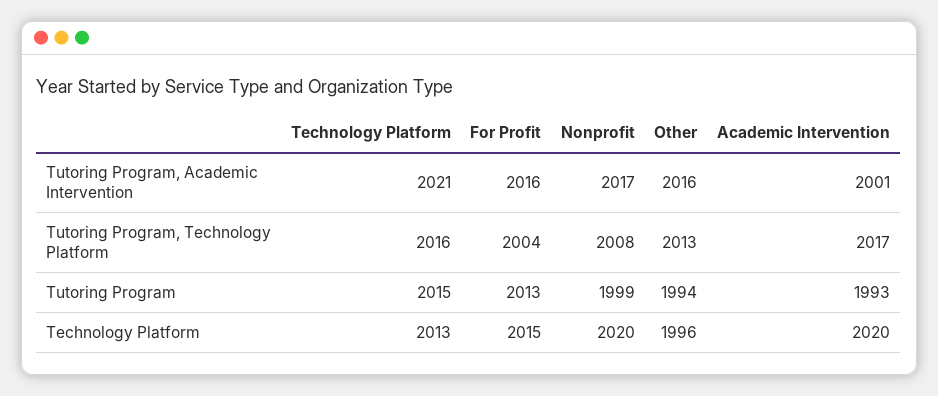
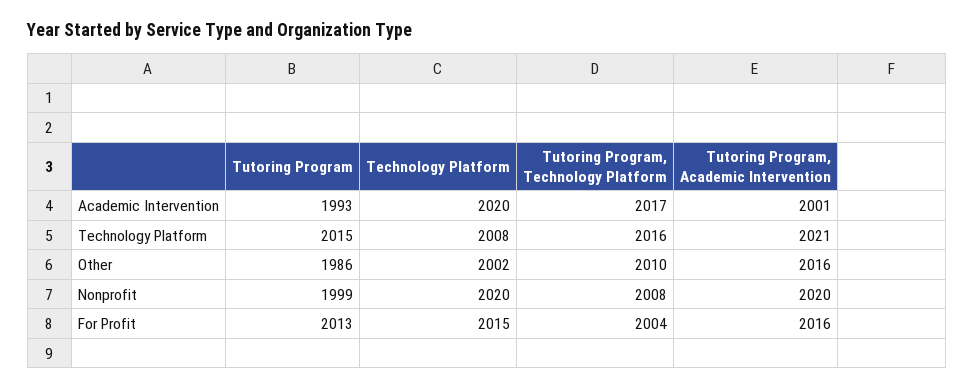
  {
    "Technology Platform": {
      "Tutoring Program, Academic Intervention": 2021,
      "Tutoring Program, Technology Platform": 2016,
      "Tutoring Program": 2015,
-     "Technology Platform": 2013
+     "Technology Platform": 2008
    },
    "For Profit": {
      "Tutoring Program, Academic Intervention": 2016,
      "Tutoring Program, Technology Platform": 2004,
      "Tutoring Program": 2013,
      "Technology Platform": 2015
    },
    "Nonprofit": {
-     "Tutoring Program, Academic Intervention": 2017,
+     "Tutoring Program, Academic Intervention": 2020,
      "Tutoring Program, Technology Platform": 2008,
      "Tutoring Program": 1999,
      "Technology Platform": 2020
    },
    "Other": {
      "Tutoring Program, Academic Intervention": 2016,
-     "Tutoring Program, Technology Platform": 2013,
+     "Tutoring Program, Technology Platform": 2010,
-     "Tutoring Program": 1994,
+     "Tutoring Program": 1986,
-     "Technology Platform": 1996
+     "Technology Platform": 2002
    },
    "Academic Intervention": {
      "Tutoring Program, Academic Intervention": 2001,
      "Tutoring Program, Technology Platform": 2017,
      "Tutoring Program": 1993,
      "Technology Platform": 2020
    }
  }

